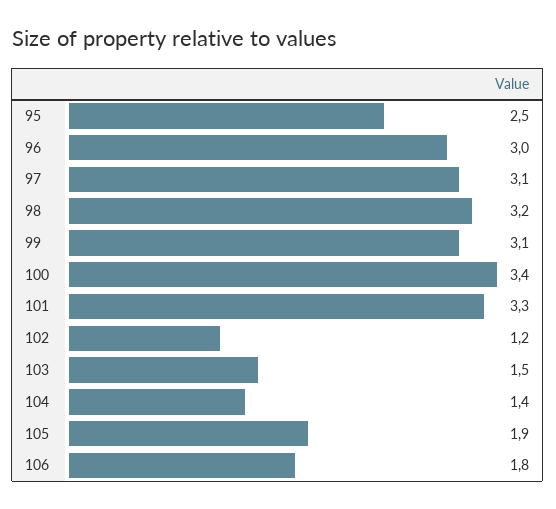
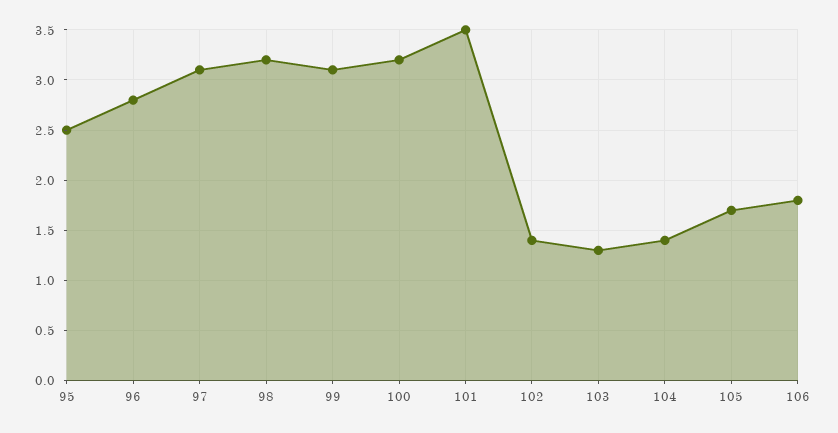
  {
    "95": 2.5,
-   "96": 3,
+   "96": 2.8,
    "97": 3.1,
    "98": 3.2,
    "99": 3.1,
-   "100": 3.4,
+   "100": 3.2,
-   "101": 3.3,
+   "101": 3.5,
-   "102": 1.2,
+   "102": 1.4,
-   "103": 1.5,
+   "103": 1.3,
    "104": 1.4,
-   "105": 1.9,
+   "105": 1.7,
    "106": 1.8
  }

